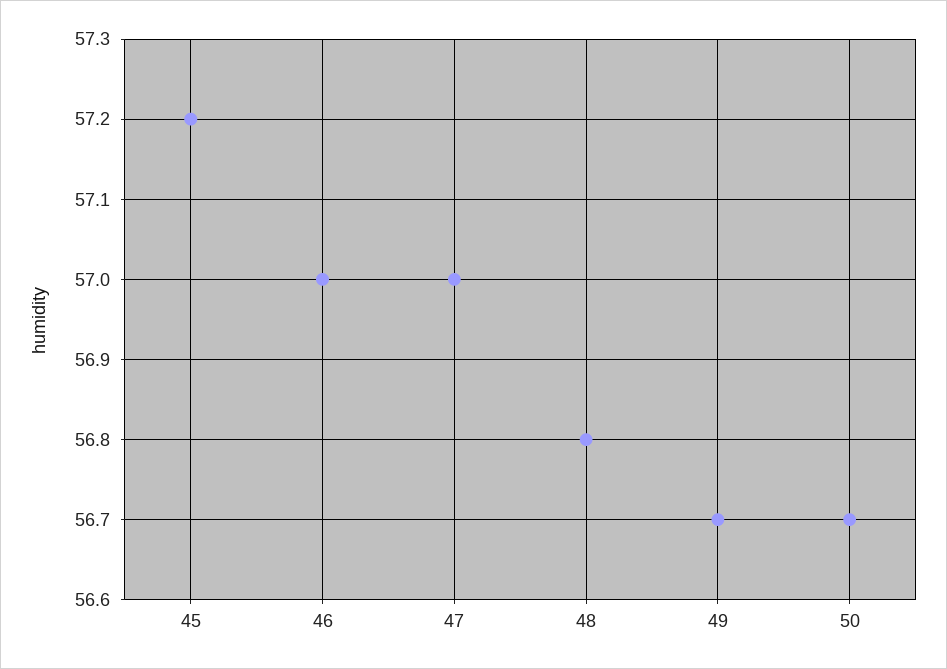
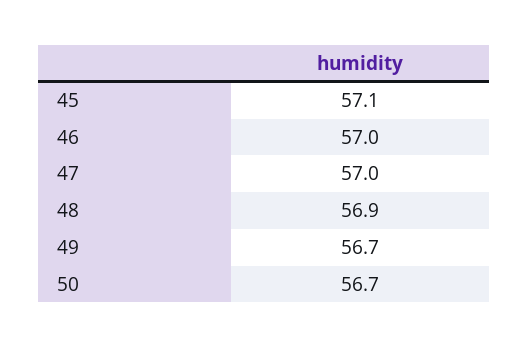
  {
-   "45": 57.2,
+   "45": 57.1,
    "46": 57,
    "47": 57,
-   "48": 56.8,
+   "48": 56.9,
    "49": 56.7,
    "50": 56.7
  }

